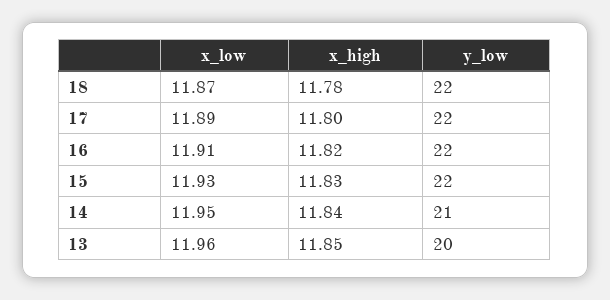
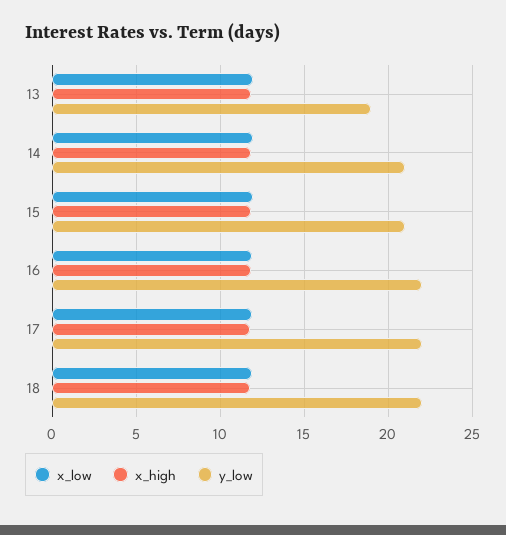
  {
    "x_low": {
      "18": 11.87,
      "17": 11.89,
      "16": 11.91,
      "15": 11.93,
      "14": 11.95,
      "13": 11.96
    },
    "x_high": {
      "18": 11.78,
      "17": 11.8,
      "16": 11.82,
      "15": 11.83,
      "14": 11.84,
      "13": 11.85
    },
    "y_low": {
      "18": 22,
      "17": 22,
      "16": 22,
-     "15": 22,
+     "15": 21,
      "14": 21,
-     "13": 20
+     "13": 19
    }
  }

